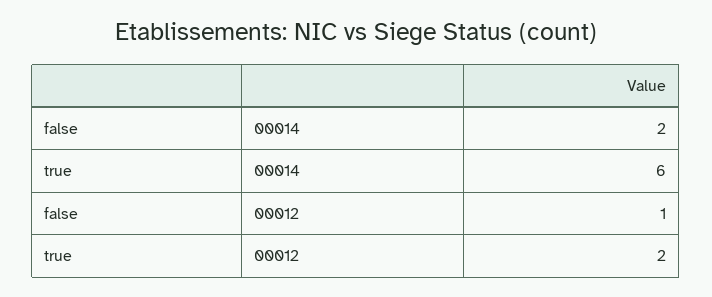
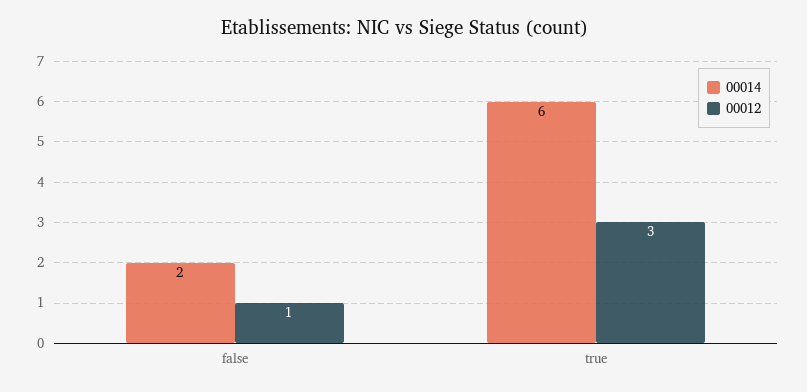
  {
    "00014": {
      "false": 2,
      "true": 6
    },
    "00012": {
      "false": 1,
-     "true": 2
+     "true": 3
    }
  }

